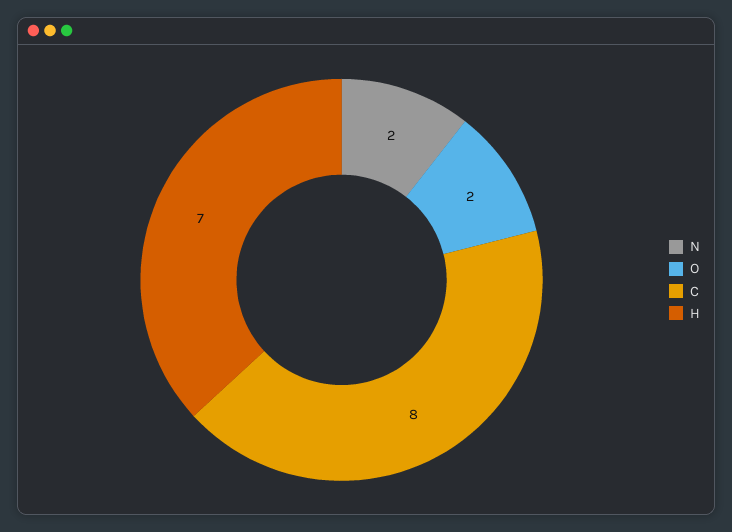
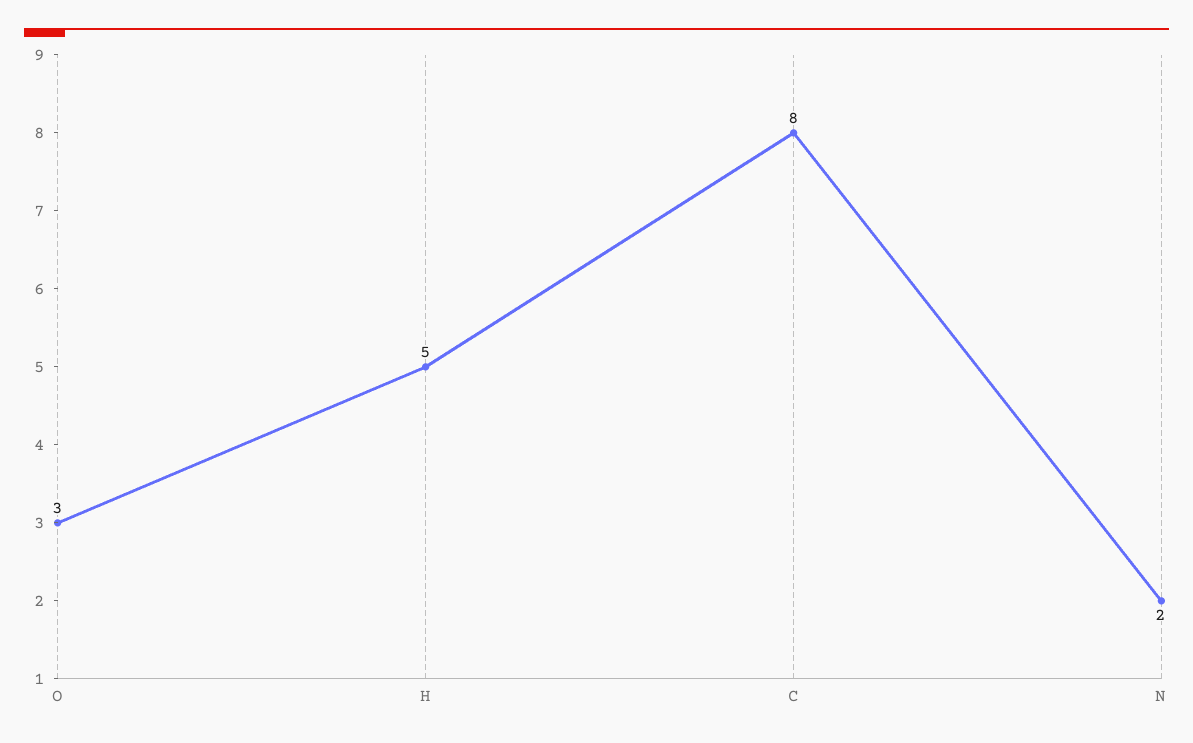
  {
    "N": 2,
-   "O": 2,
+   "O": 3,
    "C": 8,
-   "H": 7
+   "H": 5
  }

